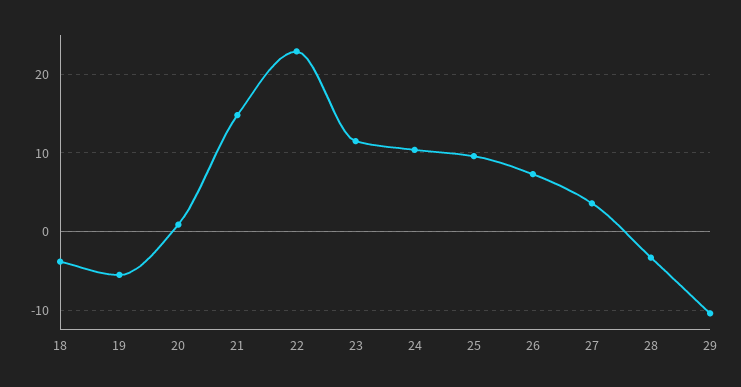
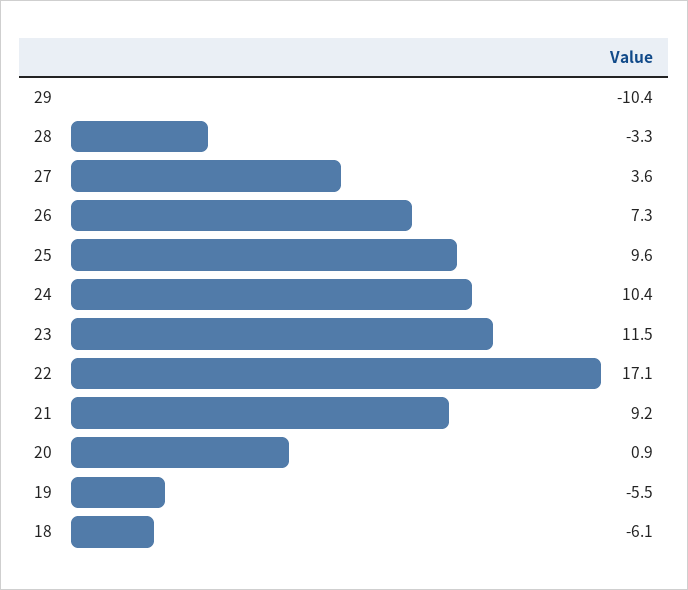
  {
-   "18": -4,
+   "18": -6.1,
    "19": -5.5,
    "20": 0.9,
-   "21": 15,
+   "21": 9.2,
-   "22": 23,
+   "22": 17.1,
    "23": 11.5,
    "24": 10.4,
    "25": 9.6,
    "26": 7.3,
    "27": 3.6,
    "28": -3.3,
    "29": -10.4
  }

